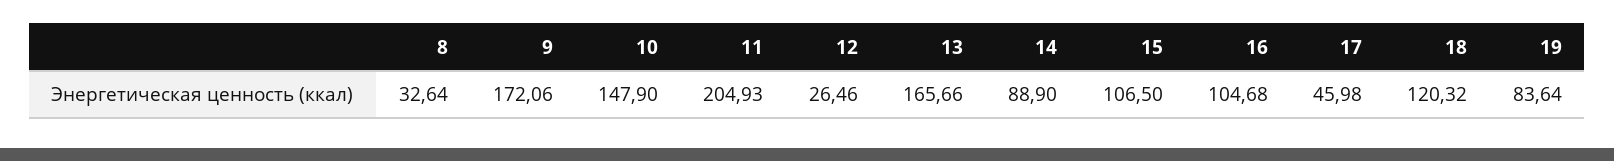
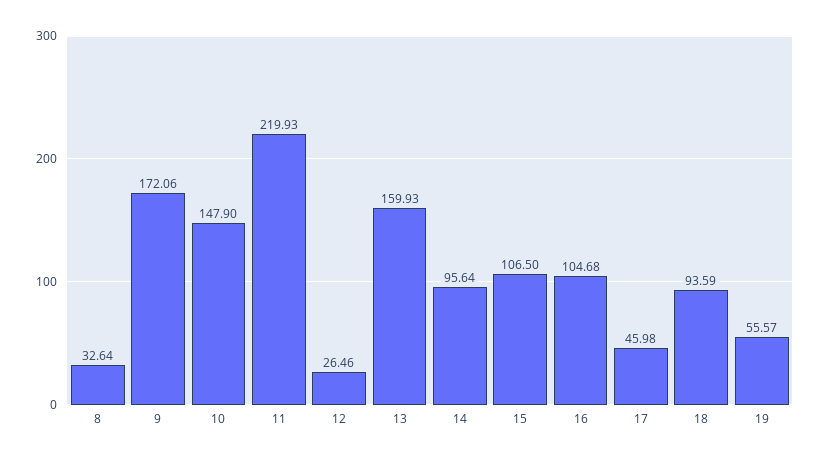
  {
    "8": 32.64,
    "9": 172.06,
    "10": 147.9,
-   "11": 204.93,
+   "11": 219.93,
    "12": 26.46,
-   "13": 165.66,
+   "13": 159.93,
-   "14": 88.9,
+   "14": 95.64,
    "15": 106.5,
    "16": 104.68,
    "17": 45.98,
-   "18": 120.32,
+   "18": 93.59,
-   "19": 83.64
+   "19": 55.57
  }

